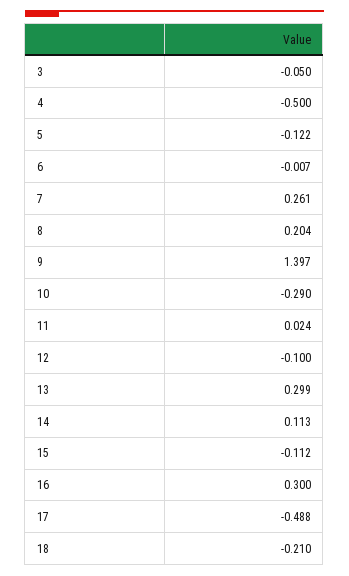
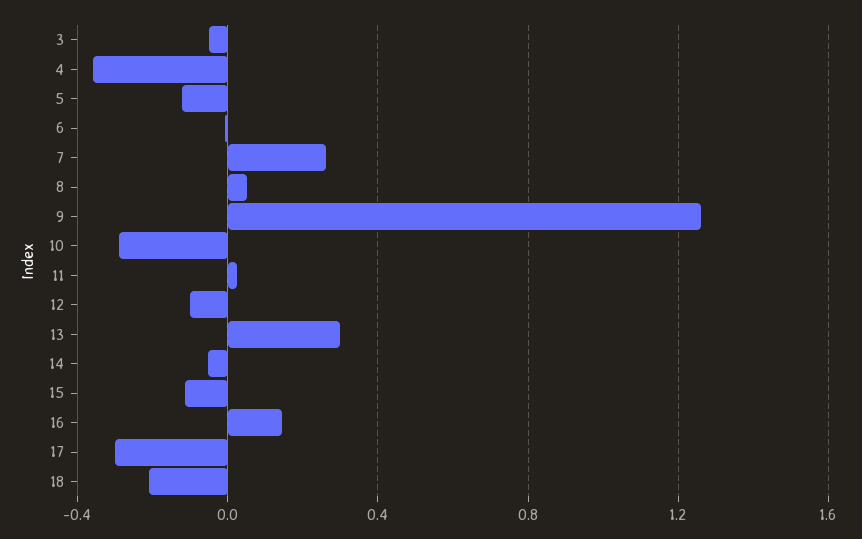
  {
    "3": -0.05,
-   "4": -0.5,
+   "4": -0.35,
    "5": -0.122,
    "6": -0.007,
    "7": 0.261,
-   "8": 0.204,
+   "8": 0.05,
-   "9": 1.397,
+   "9": 1.25,
    "10": -0.29,
    "11": 0.024,
    "12": -0.1,
    "13": 0.299,
-   "14": 0.113,
+   "14": -0.05,
    "15": -0.112,
-   "16": 0.3,
+   "16": 0.15,
-   "17": -0.488,
+   "17": -0.3,
    "18": -0.21
  }

